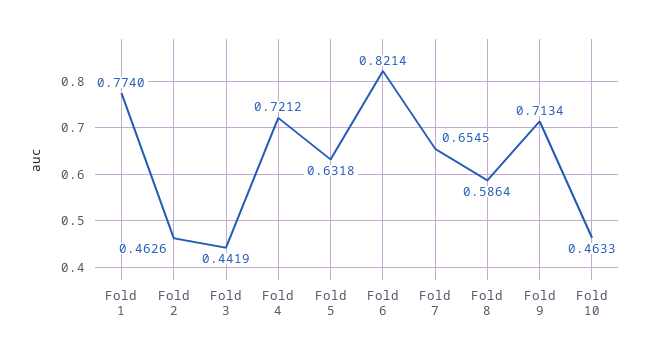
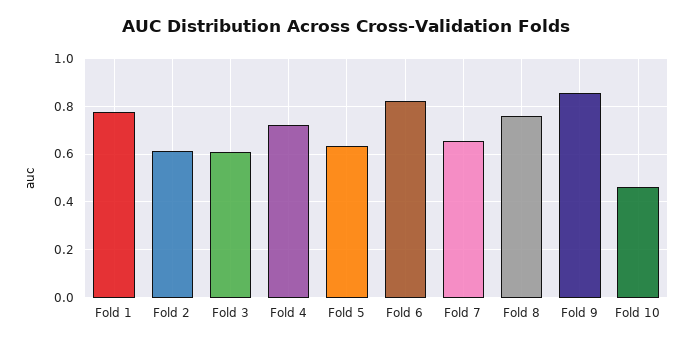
  {
    "Fold 1": 0.774,
-   "Fold 2": 0.4626,
+   "Fold 2": 0.6,
-   "Fold 3": 0.4419,
+   "Fold 3": 0.6,
    "Fold 4": 0.7212,
    "Fold 5": 0.6318,
    "Fold 6": 0.8214,
    "Fold 7": 0.6545,
-   "Fold 8": 0.5864,
+   "Fold 8": 0.75,
-   "Fold 9": 0.7134,
+   "Fold 9": 0.85,
    "Fold 10": 0.4633
  }

